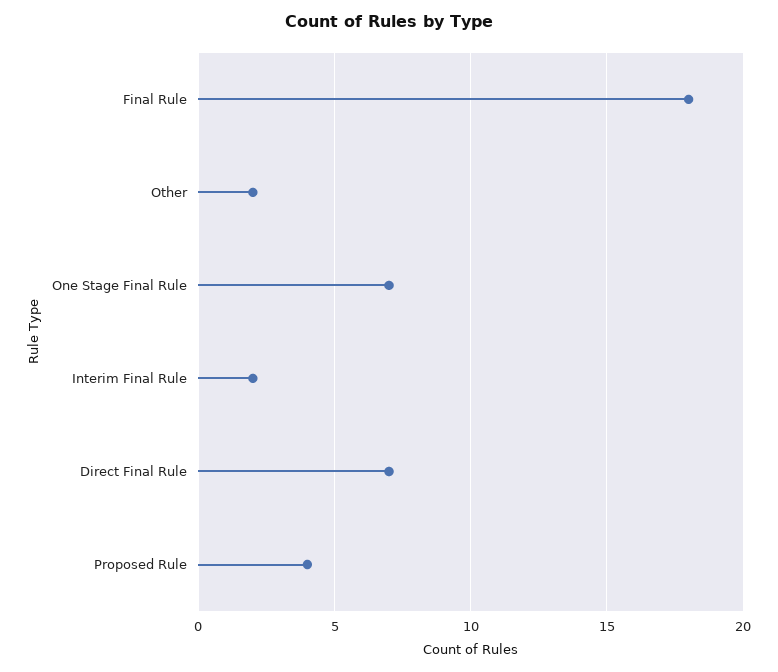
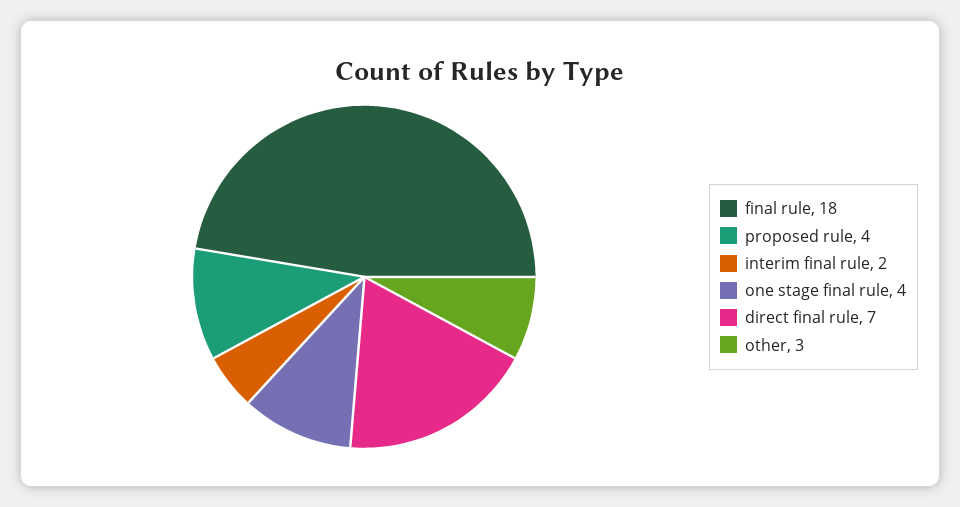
  {
    "Final Rule": 18,
-   "Other": 2,
+   "Other": 3,
-   "One Stage Final Rule": 7,
+   "One Stage Final Rule": 4,
    "Interim Final Rule": 2,
    "Direct Final Rule": 7,
    "Proposed Rule": 4
  }

